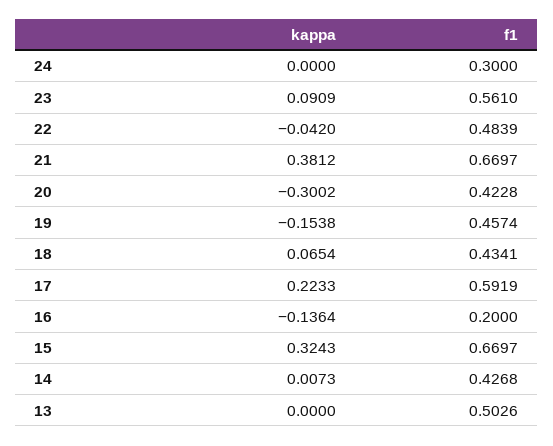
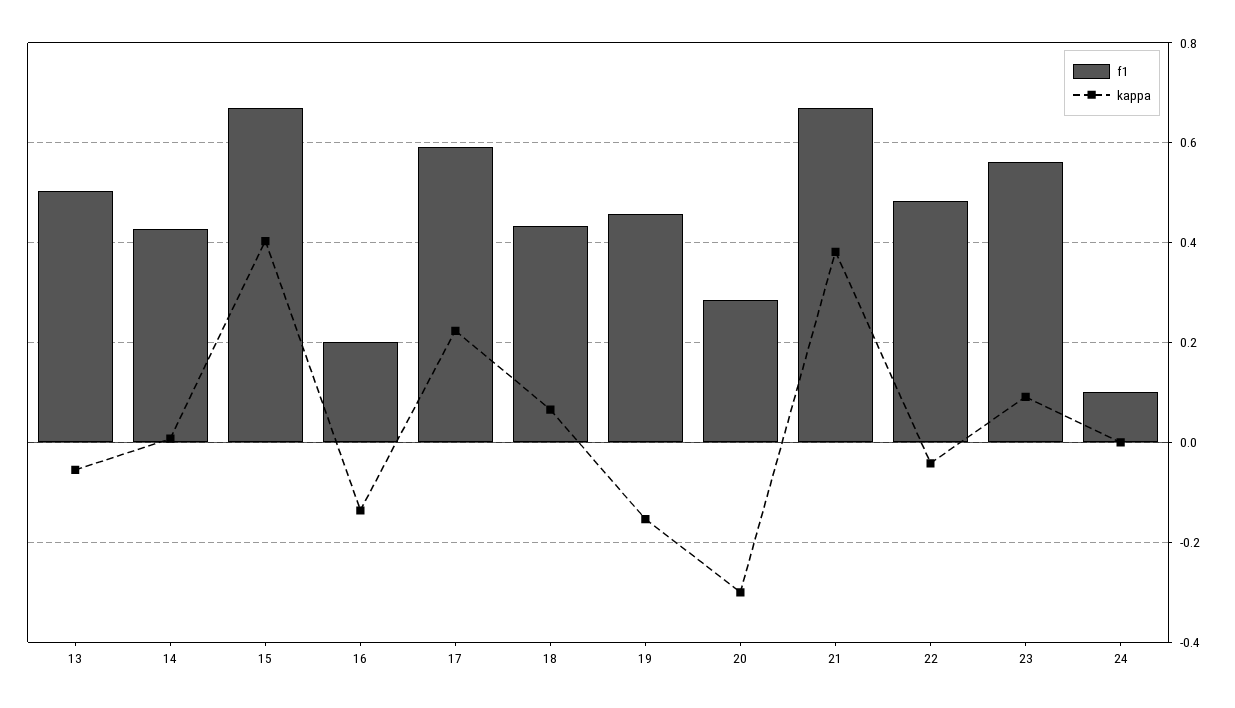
  {
    "kappa": {
      "24": 0,
      "23": 0.0909,
      "22": -0.042,
      "21": 0.3812,
      "20": -0.3002,
      "19": -0.1538,
      "18": 0.0654,
      "17": 0.2233,
      "16": -0.1364,
-     "15": 0.3243,
+     "15": 0.4,
      "14": 0.0073,
-     "13": 0
+     "13": -0.06
    },
    "f1": {
-     "24": 0.3,
+     "24": 0.1,
      "23": 0.561,
      "22": 0.4839,
      "21": 0.6697,
-     "20": 0.4228,
+     "20": 0.28,
      "19": 0.4574,
      "18": 0.4341,
      "17": 0.5919,
      "16": 0.2,
      "15": 0.6697,
      "14": 0.4268,
      "13": 0.5026
    }
  }

